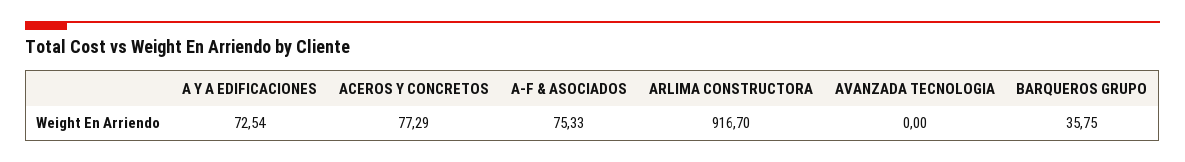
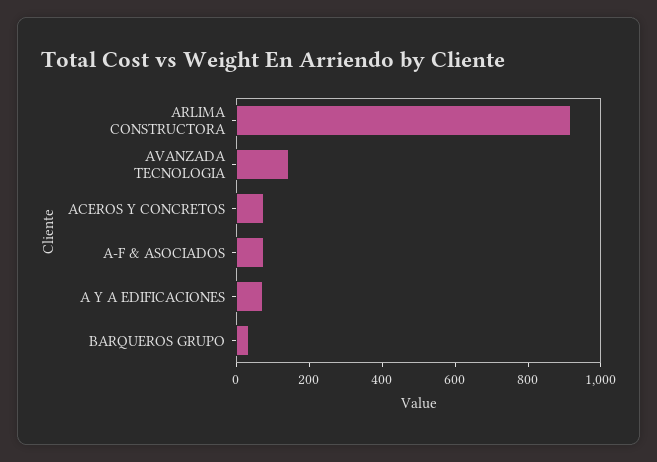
  {
    "A Y A EDIFICACIONES": 72.54,
    "ACEROS Y CONCRETOS": 77.29,
    "A-F & ASOCIADOS": 75.33,
    "ARLIMA CONSTRUCTORA": 916.7,
-   "AVANZADA TECNOLOGIA": 0,
+   "AVANZADA TECNOLOGIA": 150,
    "BARQUEROS GRUPO": 35.75
  }

